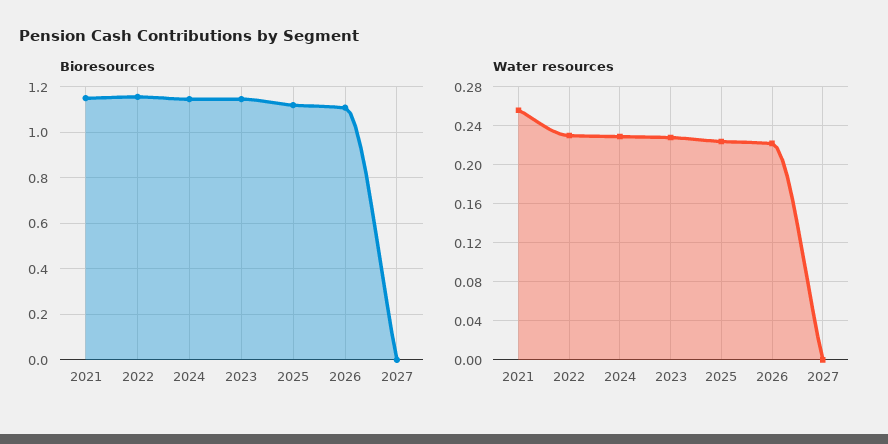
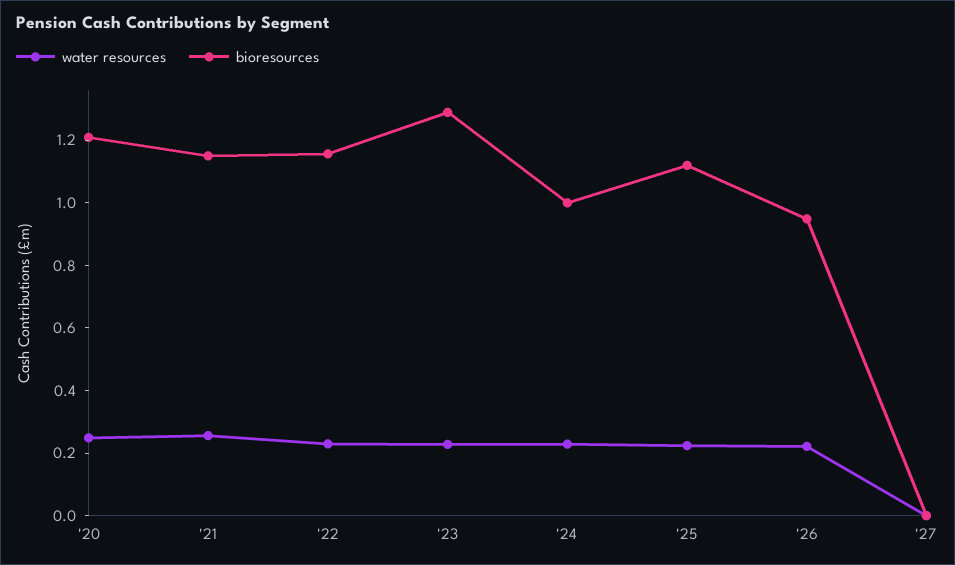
  {
    "Bioresources": {
      "2021": 1.15,
      "2022": 1.15,
-     "2024": 1.15,
+     "2024": 1,
-     "2023": 1.15,
+     "2023": 1.3,
      "2025": 1.1,
-     "2026": 1.1,
+     "2026": 0.95,
-     "2027": 0
+     "2027": 0,
+     "'20": 1.2
    },
    "Water resources": {
      "2021": 0.26,
      "2022": 0.23,
      "2024": 0.23,
      "2023": 0.23,
      "2025": 0.22,
      "2026": 0.22,
-     "2027": 0
+     "2027": 0,
+     "'20": 0.25
    }
  }

